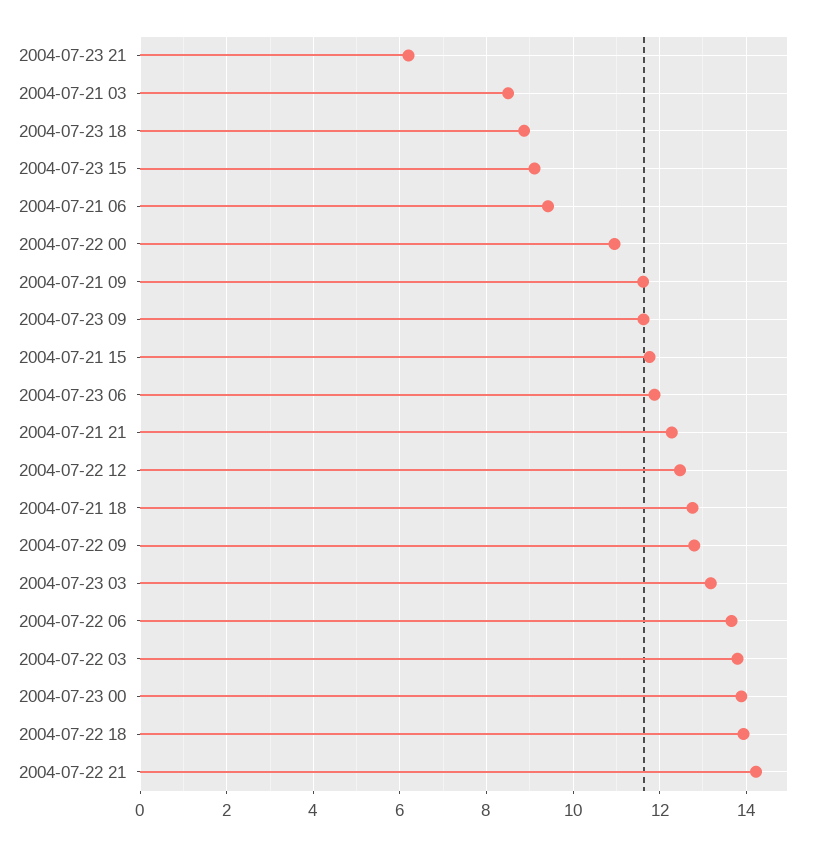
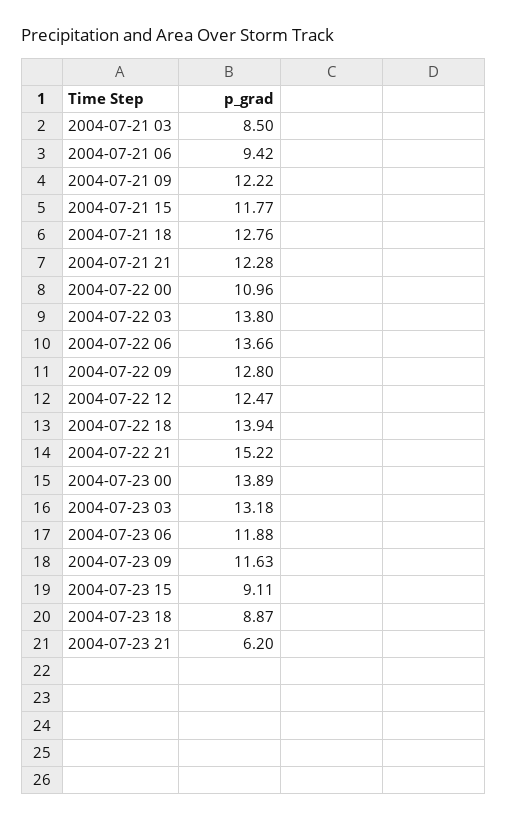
  {
    "2004-07-23 21": 6.2,
    "2004-07-21 03": 8.5,
    "2004-07-23 18": 8.87,
    "2004-07-23 15": 9.11,
    "2004-07-21 06": 9.42,
    "2004-07-22 00": 10.96,
-   "2004-07-21 09": 11.6,
+   "2004-07-21 09": 12.22,
    "2004-07-23 09": 11.63,
    "2004-07-21 15": 11.77,
    "2004-07-23 06": 11.88,
    "2004-07-21 21": 12.28,
    "2004-07-22 12": 12.47,
    "2004-07-21 18": 12.76,
    "2004-07-22 09": 12.8,
    "2004-07-23 03": 13.18,
    "2004-07-22 06": 13.66,
    "2004-07-22 03": 13.8,
    "2004-07-23 00": 13.89,
    "2004-07-22 18": 13.94,
-   "2004-07-22 21": 14.2
+   "2004-07-22 21": 15.22
  }

